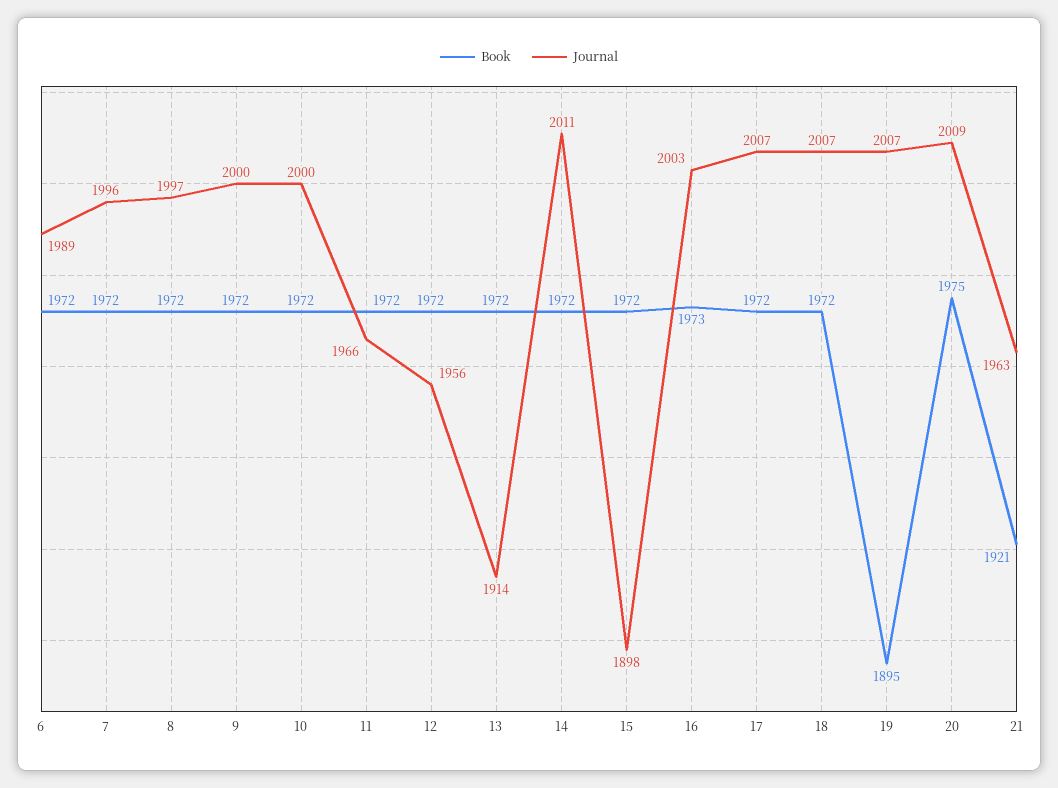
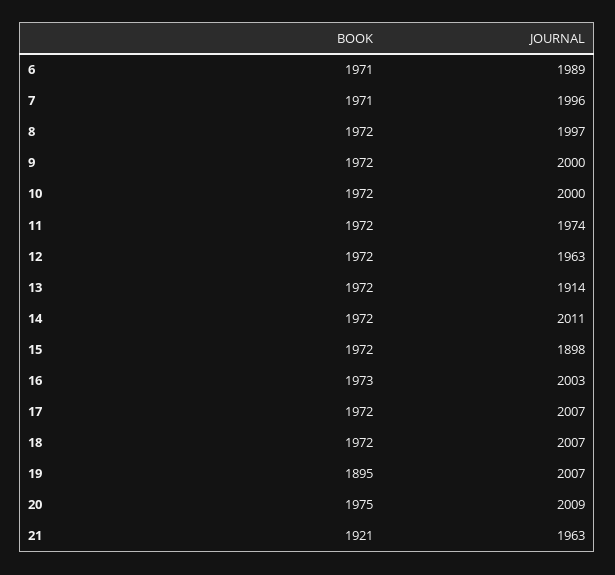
  {
    "Book": {
-     "6": 1972,
+     "6": 1971,
-     "7": 1972,
+     "7": 1971,
      "8": 1972,
      "9": 1972,
      "10": 1972,
      "11": 1972,
      "12": 1972,
      "13": 1972,
      "14": 1972,
      "15": 1972,
      "16": 1973,
      "17": 1972,
      "18": 1972,
      "19": 1895,
      "20": 1975,
      "21": 1921
    },
    "Journal": {
      "6": 1989,
      "7": 1996,
      "8": 1997,
      "9": 2000,
      "10": 2000,
-     "11": 1966,
+     "11": 1974,
-     "12": 1956,
+     "12": 1963,
      "13": 1914,
      "14": 2011,
      "15": 1898,
      "16": 2003,
      "17": 2007,
      "18": 2007,
      "19": 2007,
      "20": 2009,
      "21": 1963
    }
  }

